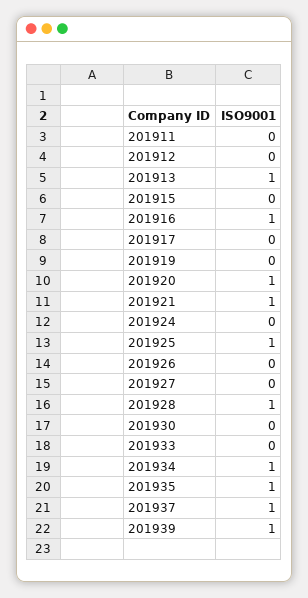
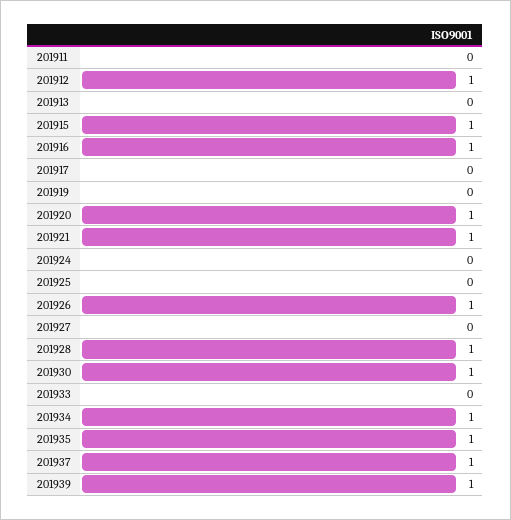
  {
    "201911": 0,
-   "201912": 0,
+   "201912": 1,
-   "201913": 1,
+   "201913": 0,
-   "201915": 0,
+   "201915": 1,
    "201916": 1,
    "201917": 0,
    "201919": 0,
    "201920": 1,
    "201921": 1,
    "201924": 0,
-   "201925": 1,
+   "201925": 0,
-   "201926": 0,
+   "201926": 1,
    "201927": 0,
    "201928": 1,
-   "201930": 0,
+   "201930": 1,
    "201933": 0,
    "201934": 1,
    "201935": 1,
    "201937": 1,
    "201939": 1
  }

